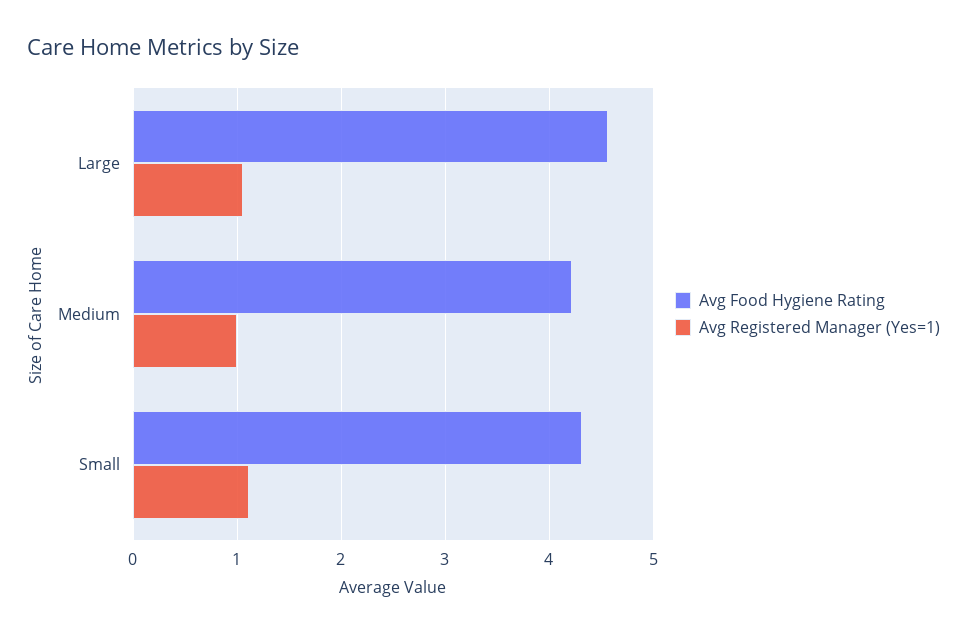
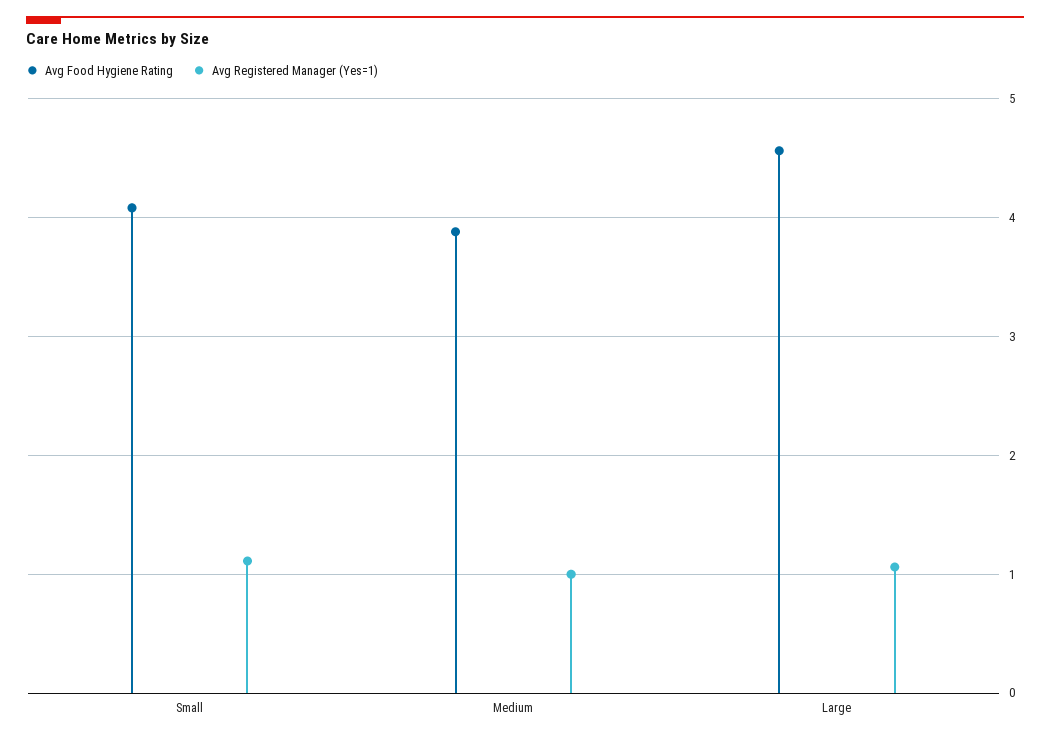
  {
    "Avg Food Hygiene Rating": {
      "Large": 4.6,
-     "Medium": 4.2,
+     "Medium": 3.9,
-     "Small": 4.3
+     "Small": 4.1
    },
    "Avg Registered Manager (Yes=1)": {
      "Large": 1.1,
      "Medium": 1,
      "Small": 1.1
    }
  }

